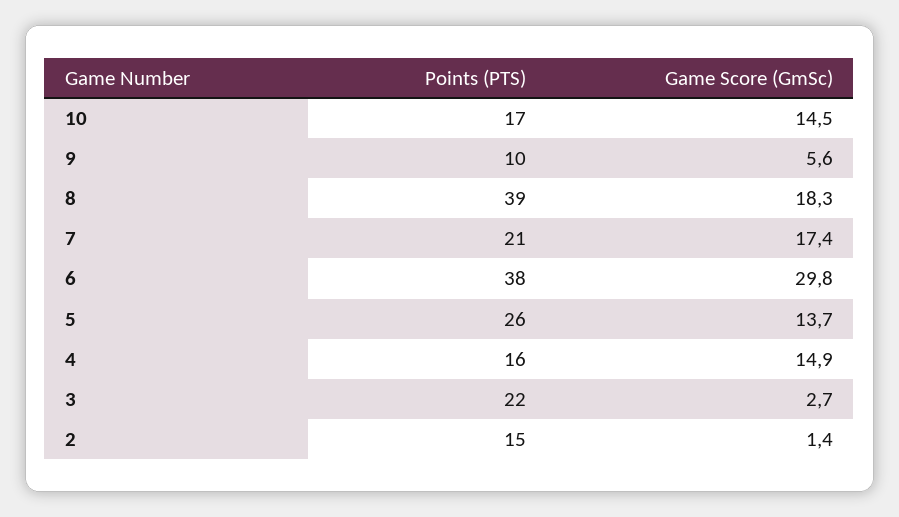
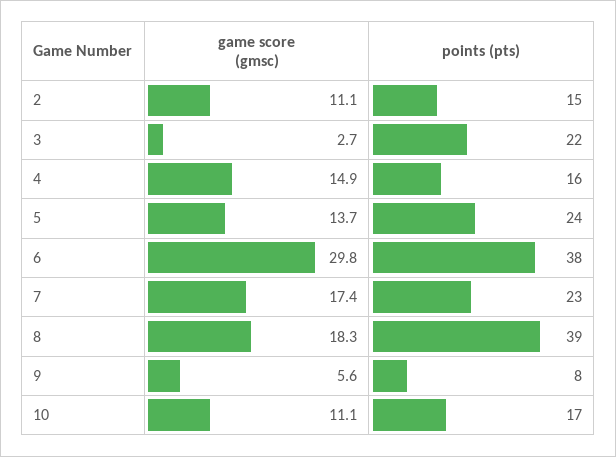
  {
    "Points (PTS)": {
      "10": 17,
-     "9": 10,
+     "9": 8,
      "8": 39,
-     "7": 21,
+     "7": 23,
      "6": 38,
-     "5": 26,
+     "5": 24,
      "4": 16,
      "3": 22,
      "2": 15
    },
    "Game Score (GmSc)": {
-     "10": 14.5,
+     "10": 11.1,
      "9": 5.6,
      "8": 18.3,
      "7": 17.4,
      "6": 29.8,
      "5": 13.7,
      "4": 14.9,
      "3": 2.7,
-     "2": 1.4
+     "2": 11.1
    }
  }

